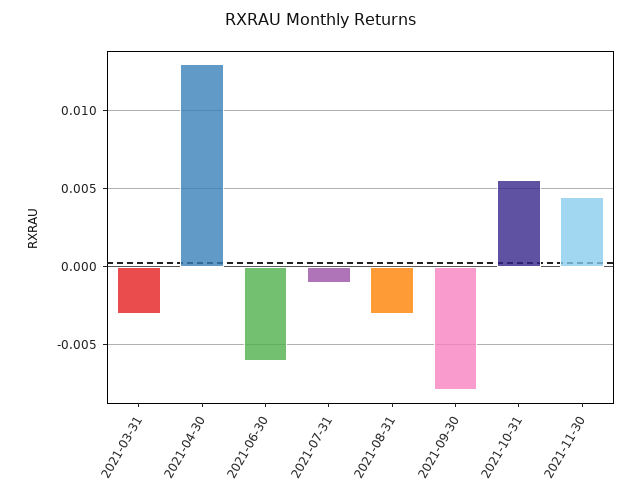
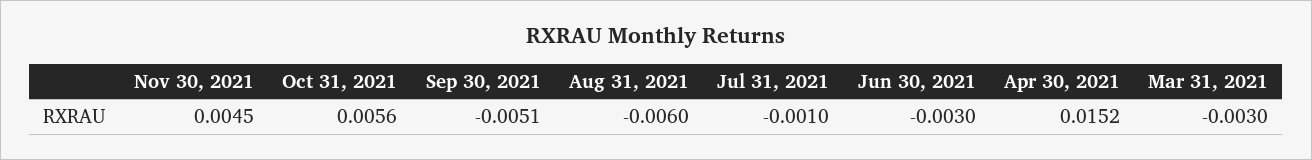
  {
    "2021-03-31": -0.003,
-   "2021-04-30": 0.013,
+   "2021-04-30": 0.0152,
-   "2021-06-30": -0.006,
+   "2021-06-30": -0.003,
    "2021-07-31": -0.001,
-   "2021-08-31": -0.003,
+   "2021-08-31": -0.006,
-   "2021-09-30": -0.008,
+   "2021-09-30": -0.0051,
    "2021-10-31": 0.0056,
    "2021-11-30": 0.0045
  }

